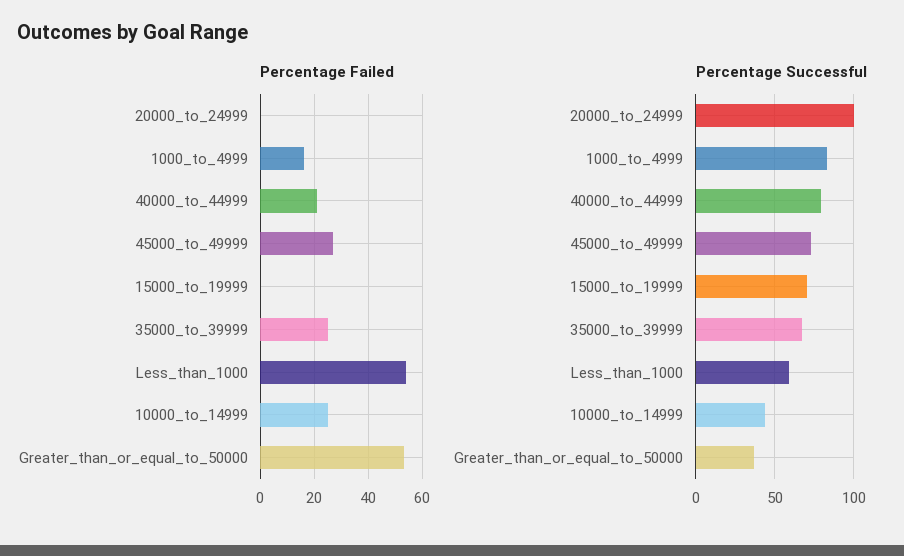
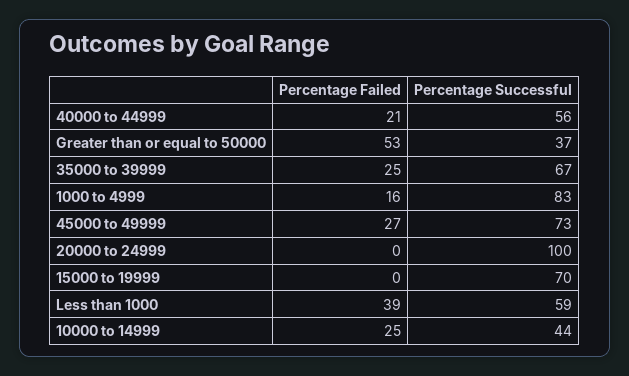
  {
    "Percentage Failed": {
      "20000_to_24999": 0,
      "1000_to_4999": 16,
      "40000_to_44999": 21,
      "45000_to_49999": 27,
      "15000_to_19999": 0,
      "35000_to_39999": 25,
-     "Less_than_1000": 55,
+     "Less_than_1000": 39,
      "10000_to_14999": 25,
      "Greater_than_or_equal_to_50000": 53
    },
    "Percentage Successful": {
      "20000_to_24999": 100,
      "1000_to_4999": 83,
-     "40000_to_44999": 80,
+     "40000_to_44999": 56,
      "45000_to_49999": 73,
      "15000_to_19999": 70,
      "35000_to_39999": 67,
      "Less_than_1000": 59,
      "10000_to_14999": 44,
      "Greater_than_or_equal_to_50000": 37
    }
  }

